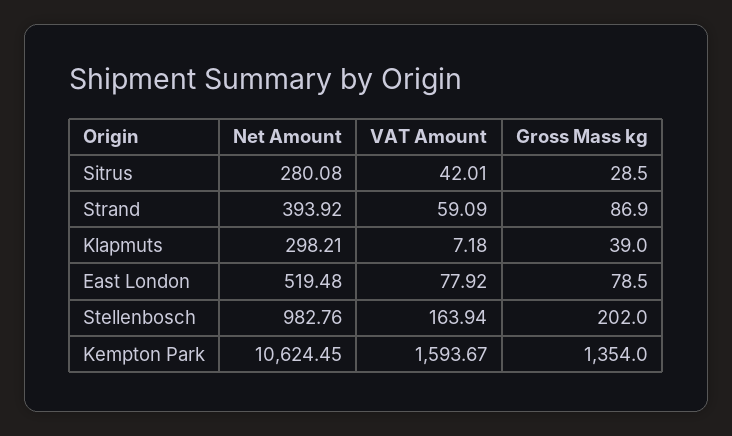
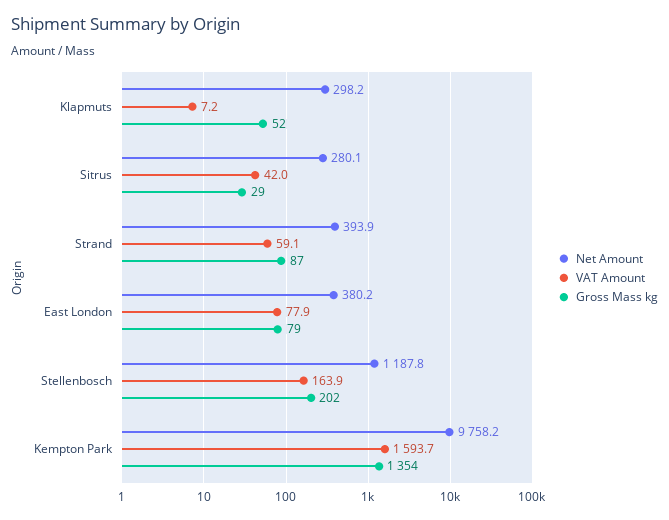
  {
    "Net Amount": {
      "Sitrus": 280.08,
      "Strand": 393.92,
      "Klapmuts": 298.21,
-     "East London": 519.48,
+     "East London": 380.2,
-     "Stellenbosch": 982.76,
+     "Stellenbosch": 1187.8,
-     "Kempton Park": 10624.45
+     "Kempton Park": 9758.2
    },
    "VAT Amount": {
      "Sitrus": 42.01,
      "Strand": 59.09,
      "Klapmuts": 7.18,
      "East London": 77.92,
      "Stellenbosch": 163.94,
      "Kempton Park": 1593.67
    },
    "Gross Mass kg": {
      "Sitrus": 28.5,
      "Strand": 86.9,
-     "Klapmuts": 39,
+     "Klapmuts": 52,
      "East London": 78.5,
      "Stellenbosch": 202,
      "Kempton Park": 1354
    }
  }

